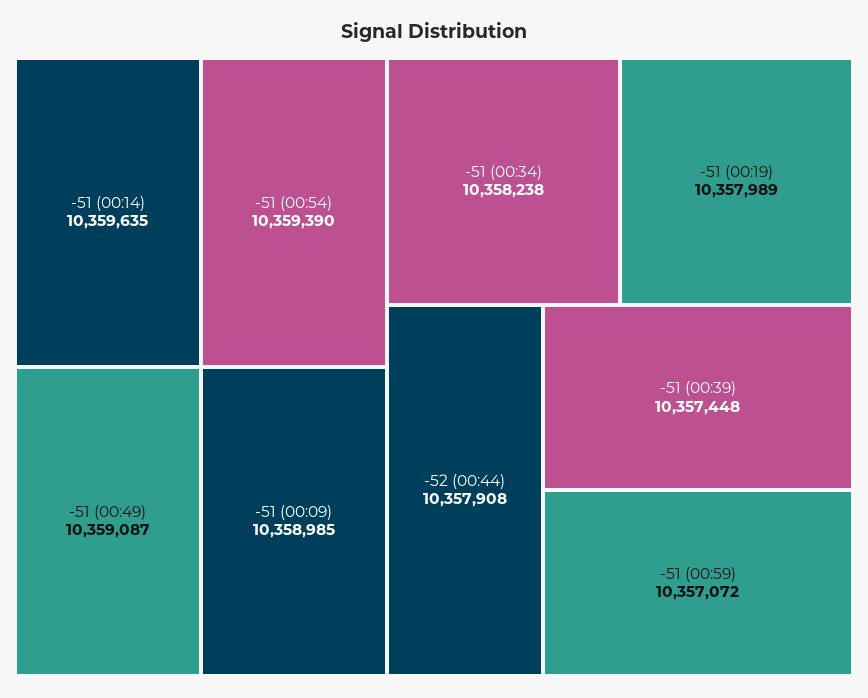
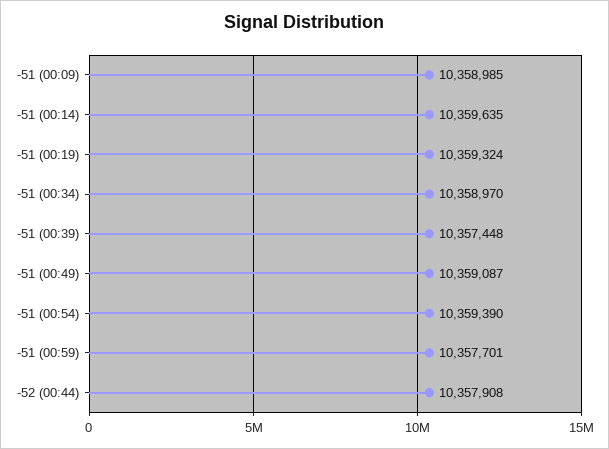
  {
    "-51 (00:14)": 10359635,
    "-51 (00:54)": 10359390,
    "-51 (00:49)": 10359087,
    "-51 (00:09)": 10358985,
-   "-51 (00:34)": 10358238,
+   "-51 (00:34)": 10358970,
-   "-51 (00:19)": 10357989,
+   "-51 (00:19)": 10359324,
    "-52 (00:44)": 10357908,
    "-51 (00:39)": 10357448,
-   "-51 (00:59)": 10357072
+   "-51 (00:59)": 10357701
  }

